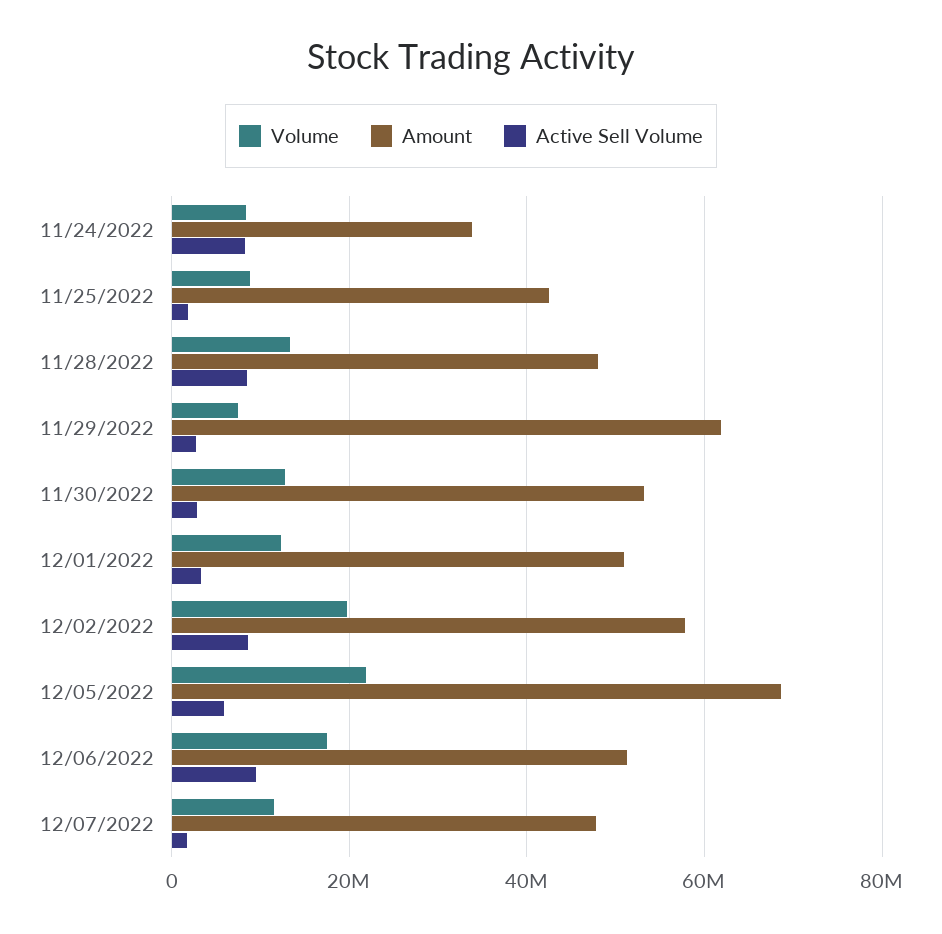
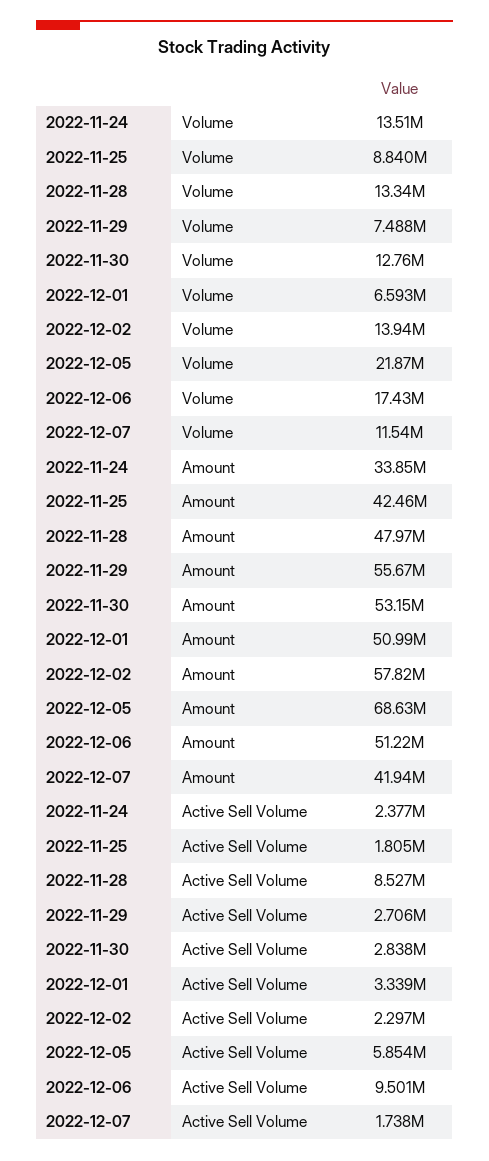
  {
    "Volume": {
-     "11/24/2022": 8000000,
+     "11/24/2022": 13510000,
      "11/25/2022": 8840000,
      "11/28/2022": 13340000,
      "11/29/2022": 7488000,
      "11/30/2022": 12760000,
-     "12/01/2022": 12000000,
+     "12/01/2022": 6593000,
-     "12/02/2022": 20000000,
+     "12/02/2022": 13940000,
      "12/05/2022": 21870000,
      "12/06/2022": 17430000,
      "12/07/2022": 11540000
    },
    "Amount": {
      "11/24/2022": 33850000,
      "11/25/2022": 42460000,
      "11/28/2022": 47970000,
-     "11/29/2022": 62000000,
+     "11/29/2022": 55670000,
      "11/30/2022": 53150000,
      "12/01/2022": 50990000,
      "12/02/2022": 57820000,
      "12/05/2022": 68630000,
      "12/06/2022": 51220000,
-     "12/07/2022": 48000000
+     "12/07/2022": 41940000
    },
    "Active Sell Volume": {
-     "11/24/2022": 8000000,
+     "11/24/2022": 2377000,
      "11/25/2022": 1805000,
      "11/28/2022": 8527000,
      "11/29/2022": 2706000,
      "11/30/2022": 2838000,
      "12/01/2022": 3339000,
-     "12/02/2022": 8000000,
+     "12/02/2022": 2297000,
      "12/05/2022": 5854000,
      "12/06/2022": 9501000,
      "12/07/2022": 1738000
    }
  }

